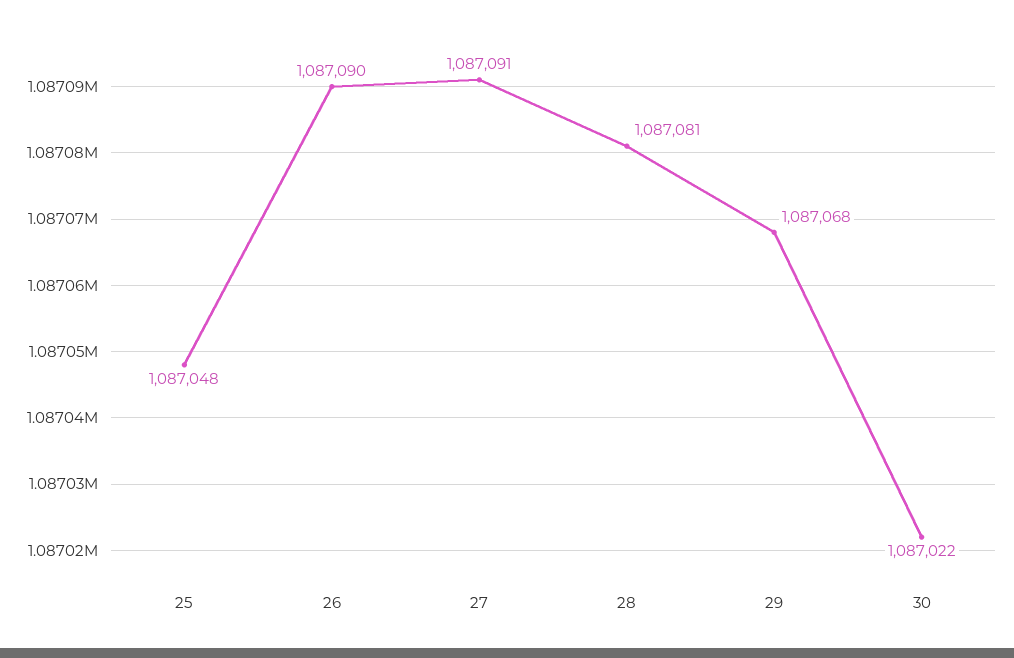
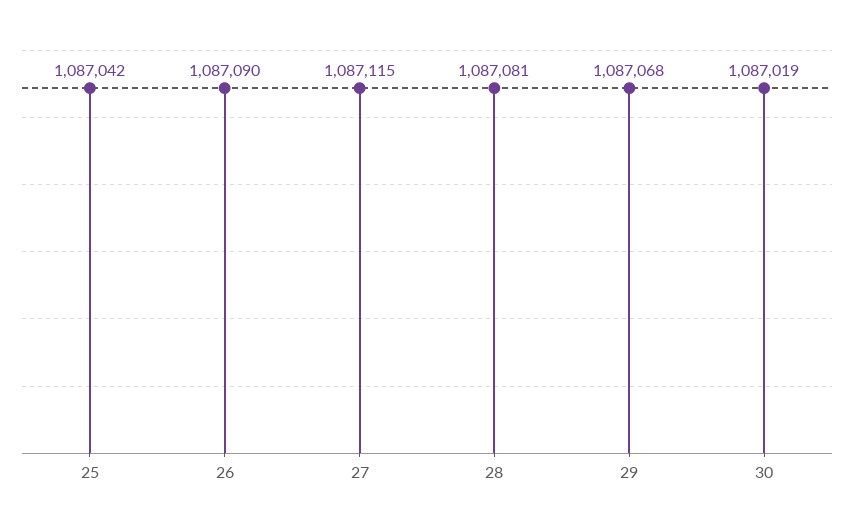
  {
-   "25": 1087048,
+   "25": 1087042,
    "26": 1087090,
-   "27": 1087091,
+   "27": 1087115,
    "28": 1087081,
    "29": 1087068,
-   "30": 1087022
+   "30": 1087019
  }

